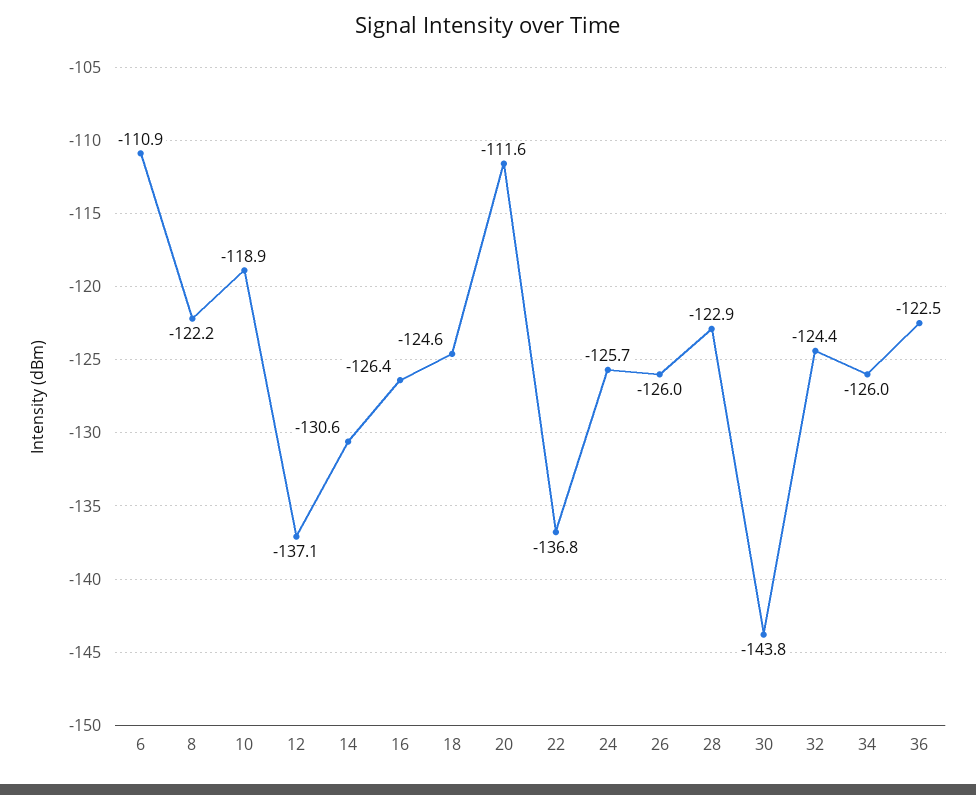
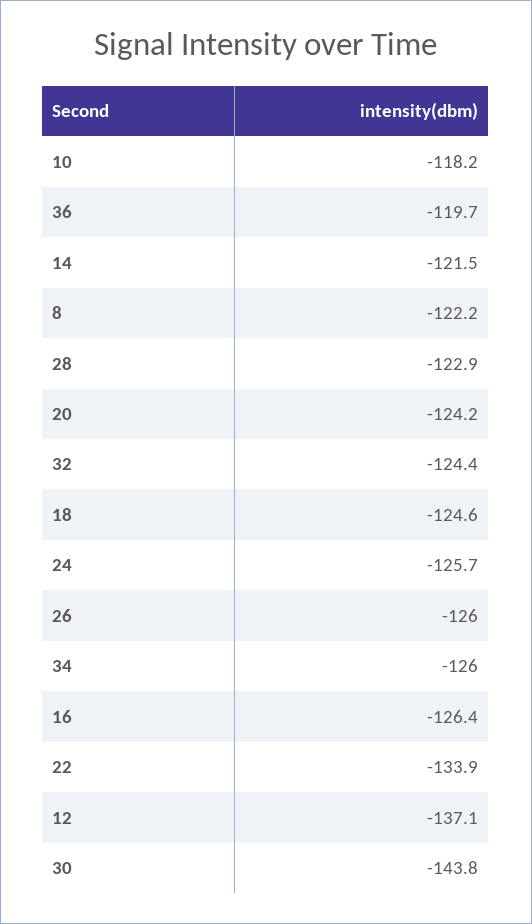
  {
-   "6": -110.9,
    "8": -122.2,
-   "10": -118.9,
+   "10": -118.2,
    "12": -137.1,
-   "14": -130.6,
+   "14": -121.5,
    "16": -126.4,
    "18": -124.6,
-   "20": -111.6,
+   "20": -124.2,
-   "22": -136.8,
+   "22": -133.9,
    "24": -125.7,
    "26": -126,
    "28": -122.9,
    "30": -143.8,
    "32": -124.4,
    "34": -126,
-   "36": -122.5
+   "36": -119.7
  }

